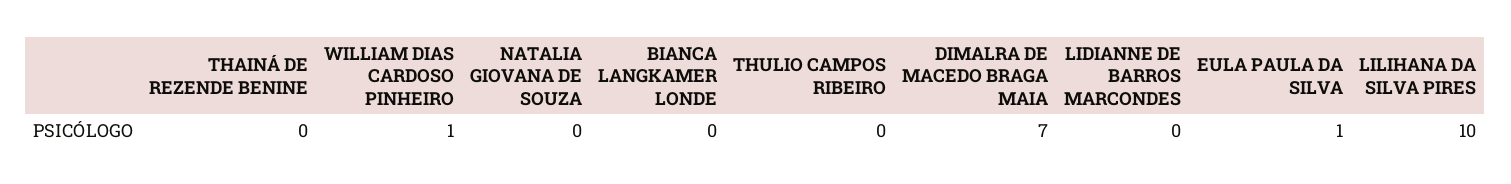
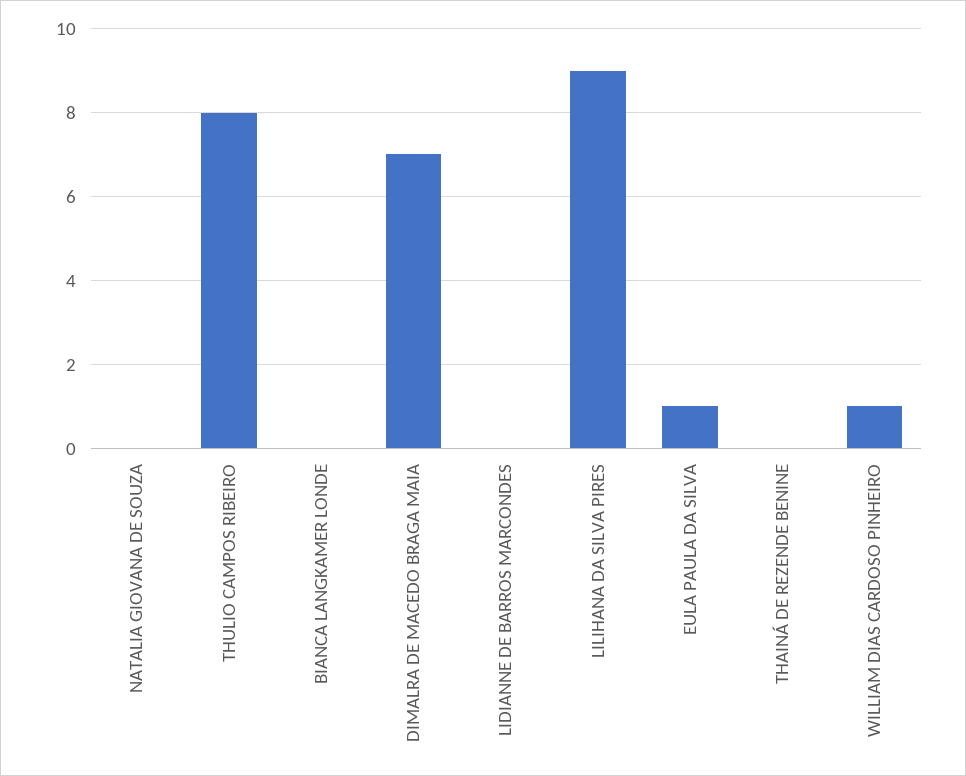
  {
    "THAINÁ DE REZENDE BENINE": 0,
    "WILLIAM DIAS CARDOSO PINHEIRO": 1,
    "NATALIA GIOVANA DE SOUZA": 0,
    "BIANCA LANGKAMER LONDE": 0,
-   "THULIO CAMPOS RIBEIRO": 0,
+   "THULIO CAMPOS RIBEIRO": 8,
    "DIMALRA DE MACEDO BRAGA MAIA": 7,
    "LIDIANNE DE BARROS MARCONDES": 0,
    "EULA PAULA DA SILVA": 1,
-   "LILIHANA DA SILVA PIRES": 10
+   "LILIHANA DA SILVA PIRES": 9
  }

